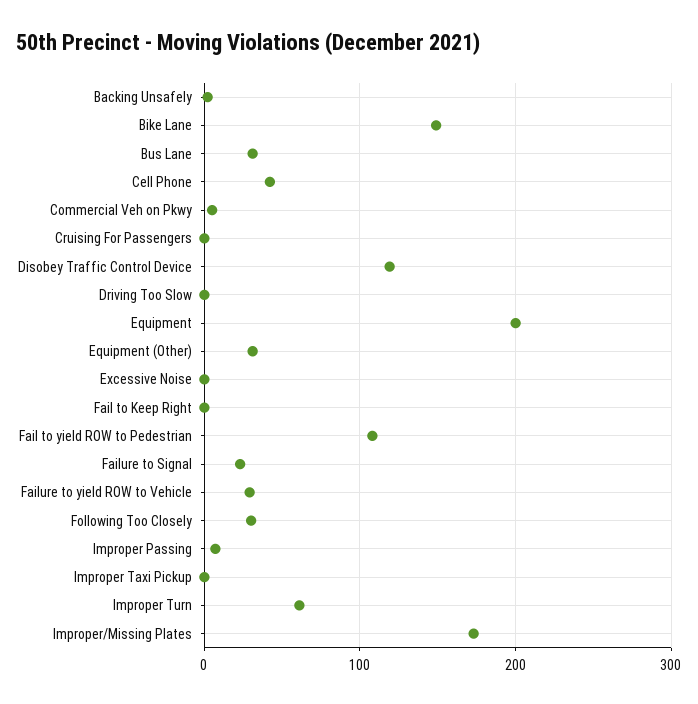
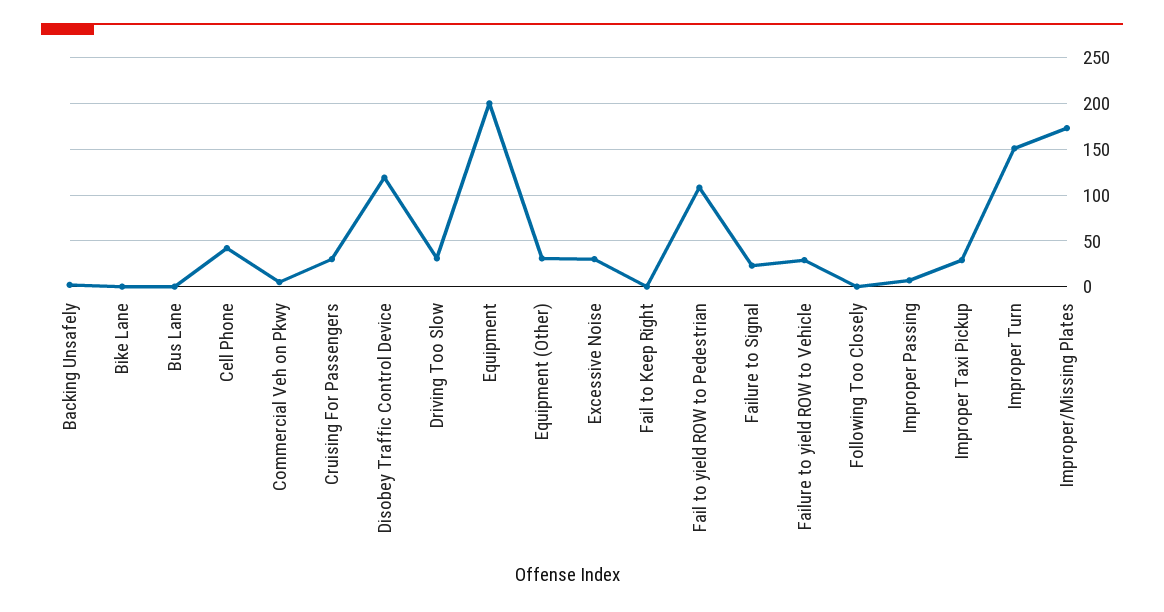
  {
    "Backing Unsafely": 0,
-   "Bike Lane": 150,
+   "Bike Lane": 0,
-   "Bus Lane": 30,
+   "Bus Lane": 0,
    "Cell Phone": 40,
    "Commercial Veh on Pkwy": 10,
-   "Cruising For Passengers": 0,
+   "Cruising For Passengers": 30,
    "Disobey Traffic Control Device": 120,
-   "Driving Too Slow": 0,
+   "Driving Too Slow": 30,
    "Equipment": 200,
    "Equipment (Other)": 30,
-   "Excessive Noise": 0,
+   "Excessive Noise": 30,
    "Fail to Keep Right": 0,
    "Fail to yield ROW to Pedestrian": 110,
    "Failure to Signal": 20,
    "Failure to yield ROW to Vehicle": 30,
-   "Following Too Closely": 30,
+   "Following Too Closely": 0,
    "Improper Passing": 10,
-   "Improper Taxi Pickup": 0,
+   "Improper Taxi Pickup": 30,
-   "Improper Turn": 60,
+   "Improper Turn": 150,
    "Improper/Missing Plates": 170
  }

